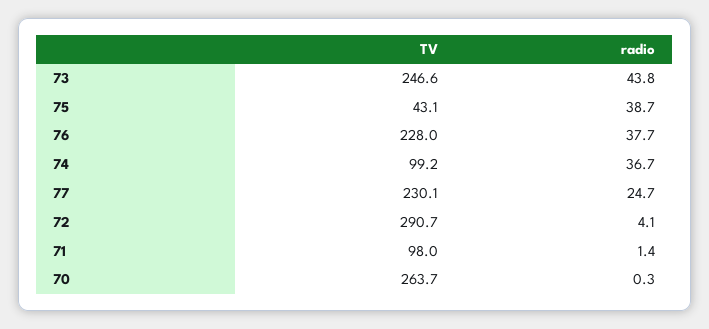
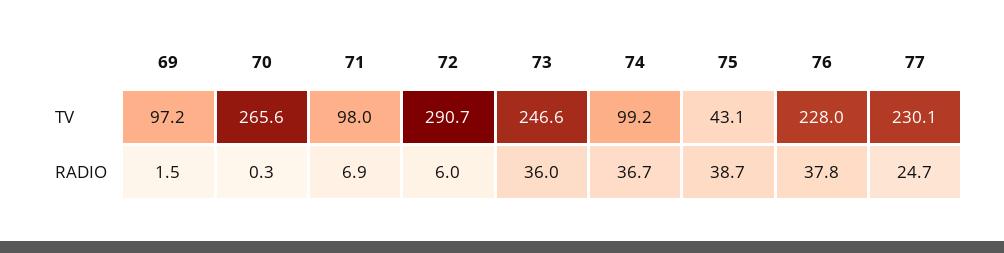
  {
    "TV": {
      "73": 246.6,
      "75": 43.1,
      "76": 228,
      "74": 99.2,
      "77": 230.1,
      "72": 290.7,
      "71": 98,
-     "70": 263.7
+     "70": 265.6,
+     "69": 97.2
    },
    "radio": {
-     "73": 43.8,
+     "73": 36,
      "75": 38.7,
-     "76": 37.7,
+     "76": 37.8,
      "74": 36.7,
      "77": 24.7,
-     "72": 4.1,
+     "72": 6,
-     "71": 1.4,
+     "71": 6.9,
-     "70": 0.3
+     "70": 0.3,
+     "69": 1.5
    }
  }

